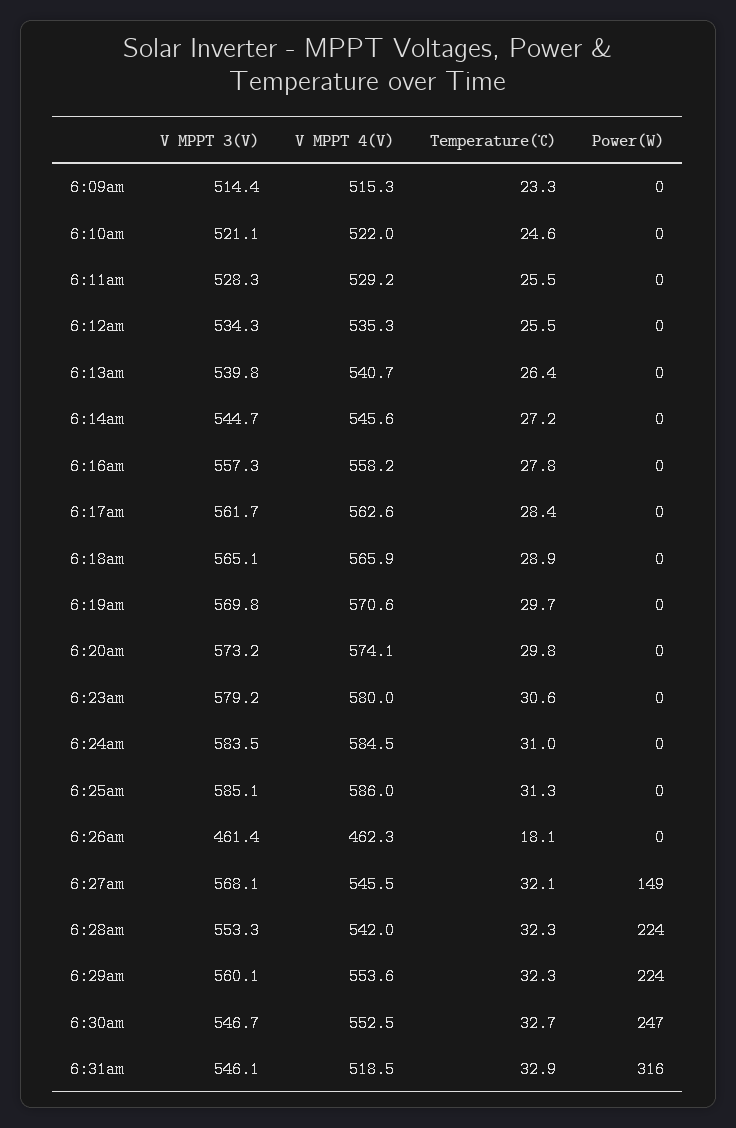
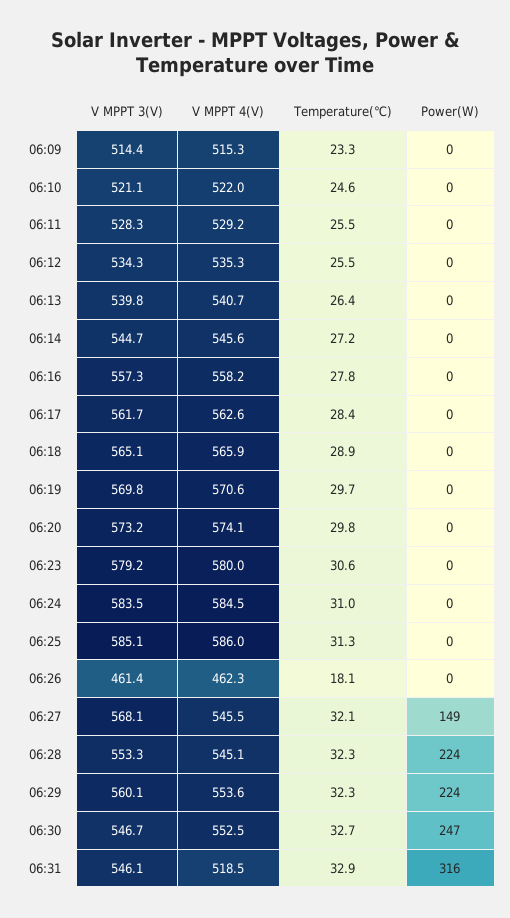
  {
    "V MPPT 3(V)": {
      "6:09am": 514.4,
      "6:10am": 521.1,
      "6:11am": 528.3,
      "6:12am": 534.3,
      "6:13am": 539.8,
      "6:14am": 544.7,
      "6:16am": 557.3,
      "6:17am": 561.7,
      "6:18am": 565.1,
      "6:19am": 569.8,
      "6:20am": 573.2,
      "6:23am": 579.2,
      "6:24am": 583.5,
      "6:25am": 585.1,
      "6:26am": 461.4,
      "6:27am": 568.1,
      "6:28am": 553.3,
      "6:29am": 560.1,
      "6:30am": 546.7,
      "6:31am": 546.1
    },
    "V MPPT 4(V)": {
      "6:09am": 515.3,
      "6:10am": 522,
      "6:11am": 529.2,
      "6:12am": 535.3,
      "6:13am": 540.7,
      "6:14am": 545.6,
      "6:16am": 558.2,
      "6:17am": 562.6,
      "6:18am": 565.9,
      "6:19am": 570.6,
      "6:20am": 574.1,
      "6:23am": 580,
      "6:24am": 584.5,
      "6:25am": 586,
      "6:26am": 462.3,
      "6:27am": 545.5,
-     "6:28am": 542,
+     "6:28am": 545.1,
      "6:29am": 553.6,
      "6:30am": 552.5,
      "6:31am": 518.5
    },
    "Temperature(℃)": {
      "6:09am": 23.3,
      "6:10am": 24.6,
      "6:11am": 25.5,
      "6:12am": 25.5,
      "6:13am": 26.4,
      "6:14am": 27.2,
      "6:16am": 27.8,
      "6:17am": 28.4,
      "6:18am": 28.9,
      "6:19am": 29.7,
      "6:20am": 29.8,
      "6:23am": 30.6,
      "6:24am": 31,
      "6:25am": 31.3,
      "6:26am": 18.1,
      "6:27am": 32.1,
      "6:28am": 32.3,
      "6:29am": 32.3,
      "6:30am": 32.7,
      "6:31am": 32.9
    },
    "Power(W)": {
      "6:09am": 0,
      "6:10am": 0,
      "6:11am": 0,
      "6:12am": 0,
      "6:13am": 0,
      "6:14am": 0,
      "6:16am": 0,
      "6:17am": 0,
      "6:18am": 0,
      "6:19am": 0,
      "6:20am": 0,
      "6:23am": 0,
      "6:24am": 0,
      "6:25am": 0,
      "6:26am": 0,
      "6:27am": 149,
      "6:28am": 224,
      "6:29am": 224,
      "6:30am": 247,
      "6:31am": 316
    }
  }

